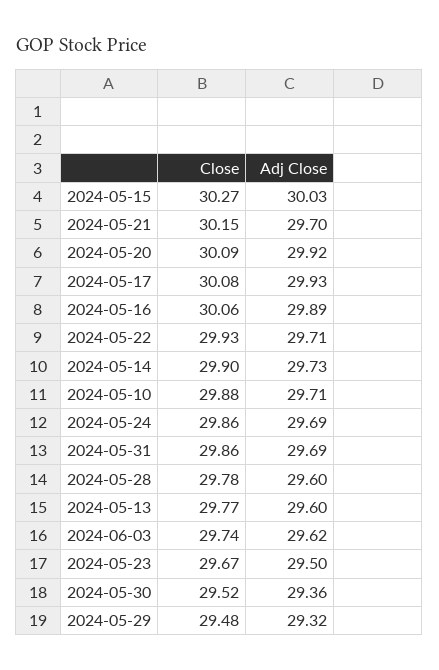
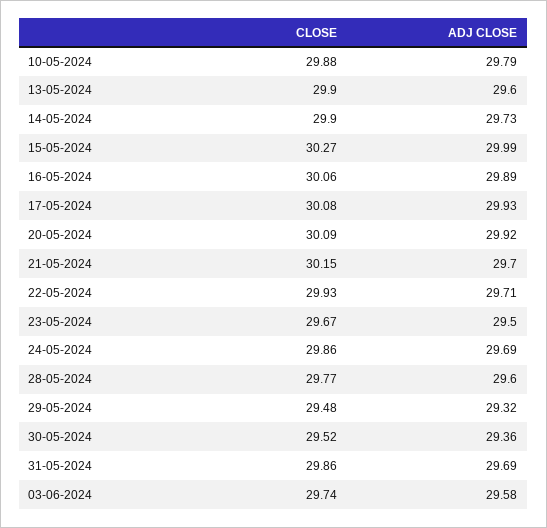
  {
    "Close": {
      "2024-05-15": 30.27,
      "2024-05-21": 30.15,
      "2024-05-20": 30.09,
      "2024-05-17": 30.08,
      "2024-05-16": 30.06,
      "2024-05-22": 29.93,
      "2024-05-14": 29.9,
      "2024-05-10": 29.88,
      "2024-05-24": 29.86,
      "2024-05-31": 29.86,
-     "2024-05-28": 29.78,
+     "2024-05-28": 29.77,
-     "2024-05-13": 29.77,
+     "2024-05-13": 29.9,
      "2024-06-03": 29.74,
      "2024-05-23": 29.67,
      "2024-05-30": 29.52,
      "2024-05-29": 29.48
    },
    "Adj Close": {
-     "2024-05-15": 30.03,
+     "2024-05-15": 29.99,
      "2024-05-21": 29.7,
      "2024-05-20": 29.92,
      "2024-05-17": 29.93,
      "2024-05-16": 29.89,
      "2024-05-22": 29.71,
      "2024-05-14": 29.73,
-     "2024-05-10": 29.71,
+     "2024-05-10": 29.79,
      "2024-05-24": 29.69,
      "2024-05-31": 29.69,
      "2024-05-28": 29.6,
      "2024-05-13": 29.6,
-     "2024-06-03": 29.62,
+     "2024-06-03": 29.58,
      "2024-05-23": 29.5,
      "2024-05-30": 29.36,
      "2024-05-29": 29.32
    }
  }

